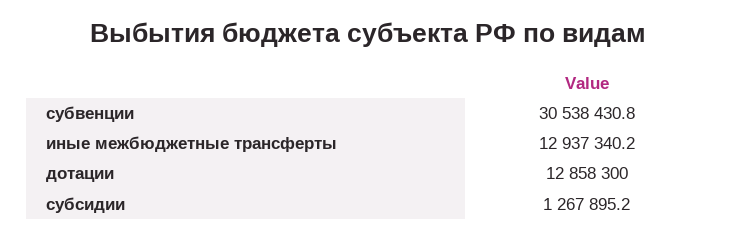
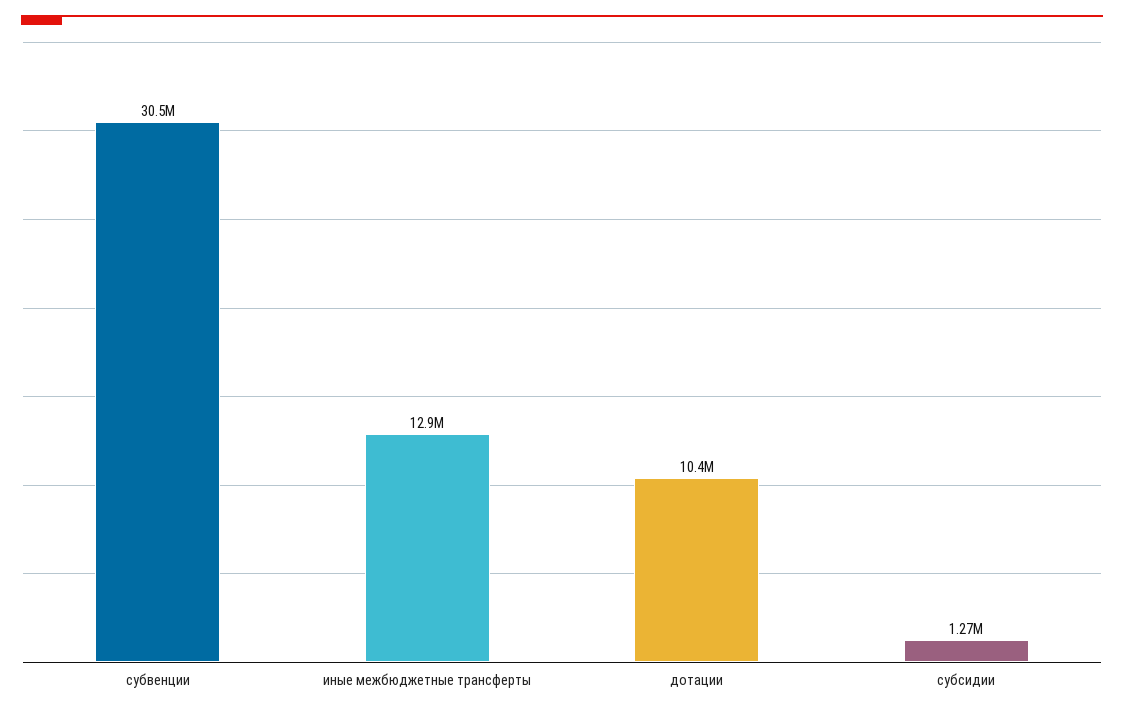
  {
    "субвенции": 30538430.8,
    "иные межбюджетные трансферты": 12937340.2,
-   "дотации": 12858300,
+   "дотации": 10400000,
    "субсидии": 1267895.2
  }

